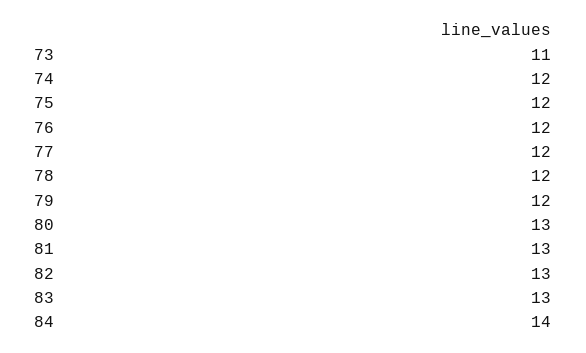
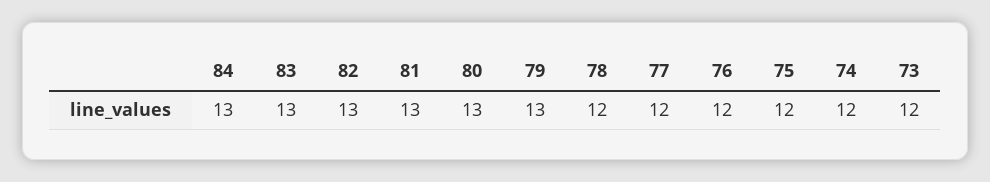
  {
-   "73": 11,
+   "73": 12,
    "74": 12,
    "75": 12,
    "76": 12,
    "77": 12,
    "78": 12,
-   "79": 12,
+   "79": 13,
    "80": 13,
    "81": 13,
    "82": 13,
    "83": 13,
-   "84": 14
+   "84": 13
  }

